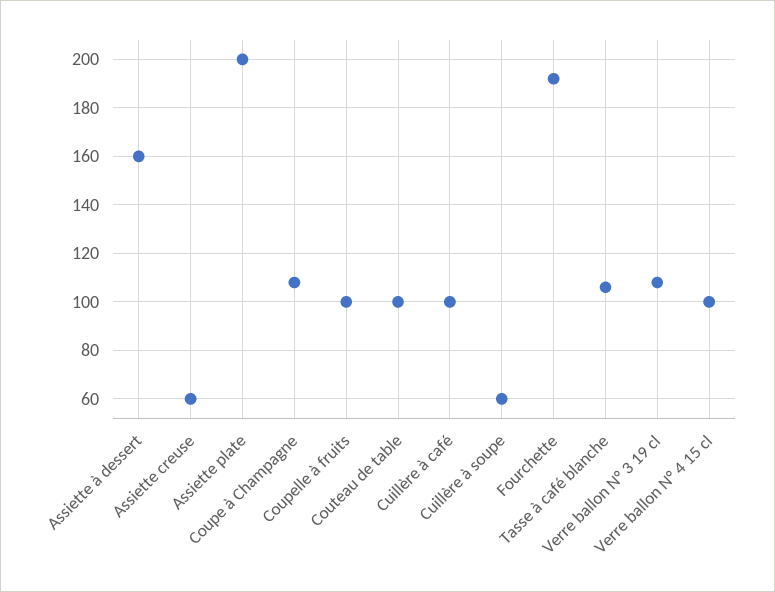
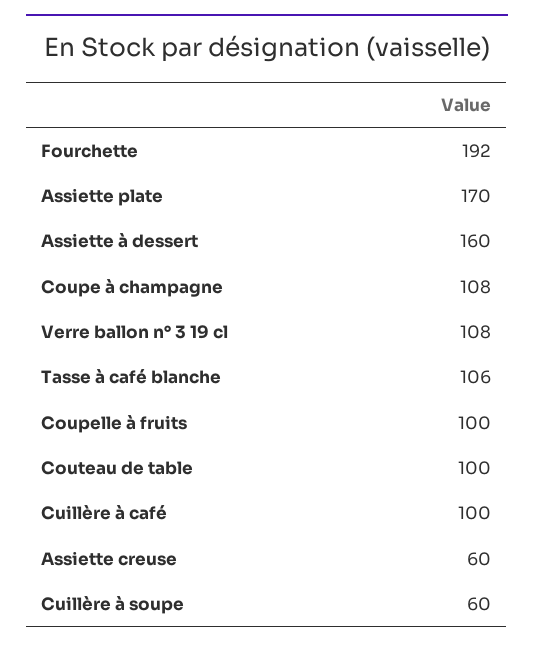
  {
    "Assiette à dessert": 160,
    "Assiette creuse": 60,
-   "Assiette plate": 200,
+   "Assiette plate": 170,
    "Coupe à Champagne": 108,
    "Coupelle à fruits": 100,
    "Couteau de table": 100,
    "Cuillère à café": 100,
    "Cuillère à soupe": 60,
    "Fourchette": 192,
    "Tasse à café blanche": 106,
-   "Verre ballon N° 3 19 cl": 108,
+   "Verre ballon N° 3 19 cl": 108
-   "Verre ballon N° 4 15 cl": 100
  }

